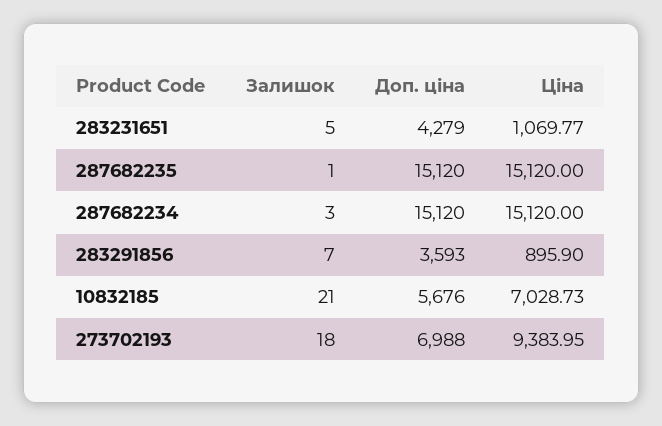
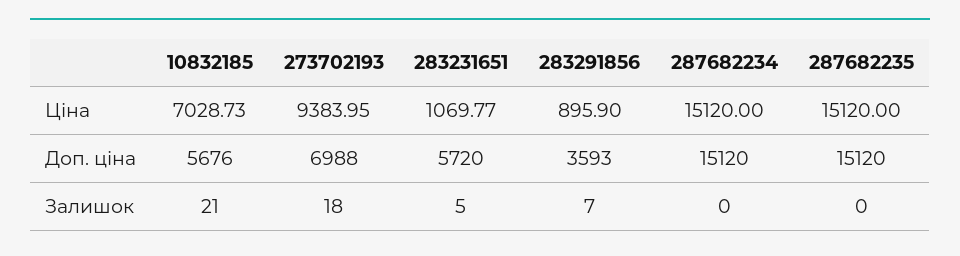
  {
    "Залишок": {
      "283231651": 5,
-     "287682235": 1,
+     "287682235": 0,
-     "287682234": 3,
+     "287682234": 0,
      "283291856": 7,
      "10832185": 21,
      "273702193": 18
    },
    "Доп. ціна": {
-     "283231651": 4279,
+     "283231651": 5720,
      "287682235": 15120,
      "287682234": 15120,
      "283291856": 3593,
      "10832185": 5676,
      "273702193": 6988
    },
    "Ціна": {
      "283231651": 1069.77,
      "287682235": 15120,
      "287682234": 15120,
      "283291856": 895.9,
      "10832185": 7028.73,
      "273702193": 9383.95
    }
  }

